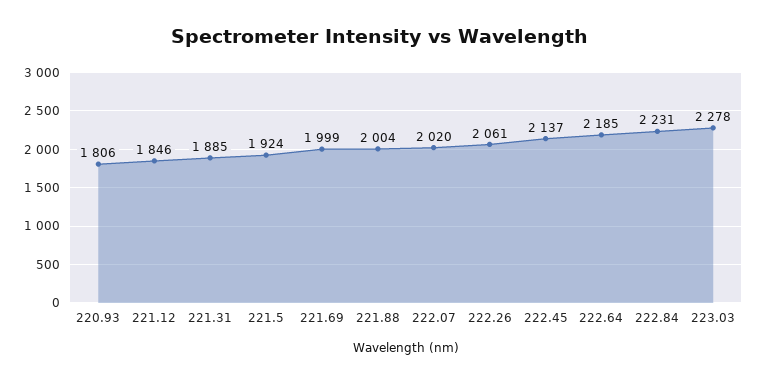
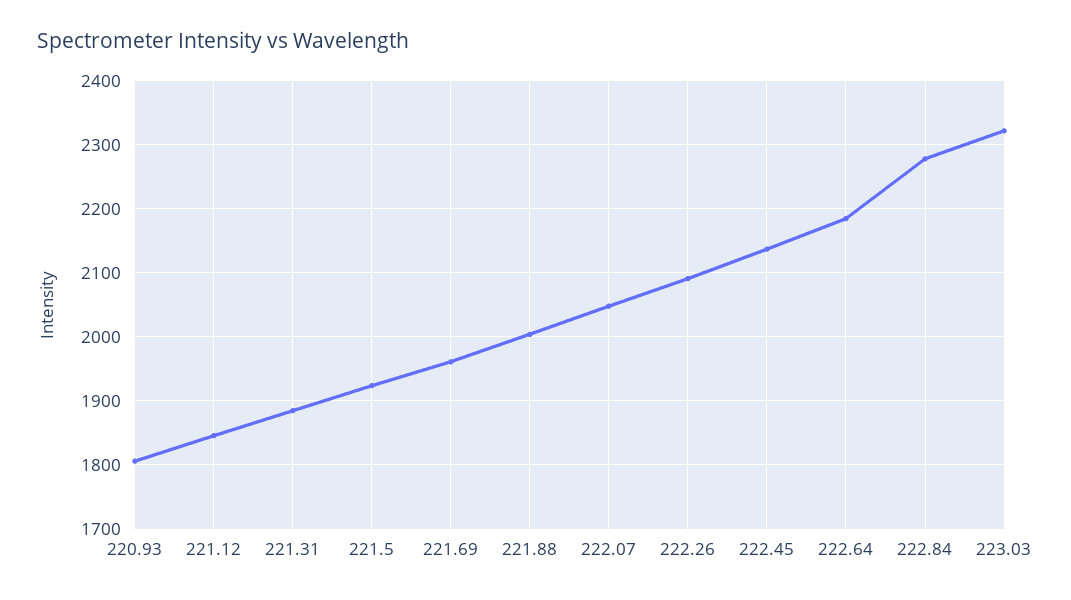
  {
    "220.93": 1806,
    "221.12": 1846,
    "221.31": 1885,
    "221.5": 1924,
-   "221.69": 1999,
+   "221.69": 1960,
    "221.88": 2004,
-   "222.07": 2020,
+   "222.07": 2050,
-   "222.26": 2061,
+   "222.26": 2090,
    "222.45": 2137,
    "222.64": 2185,
-   "222.84": 2231,
+   "222.84": 2280,
-   "223.03": 2278
+   "223.03": 2320
  }

